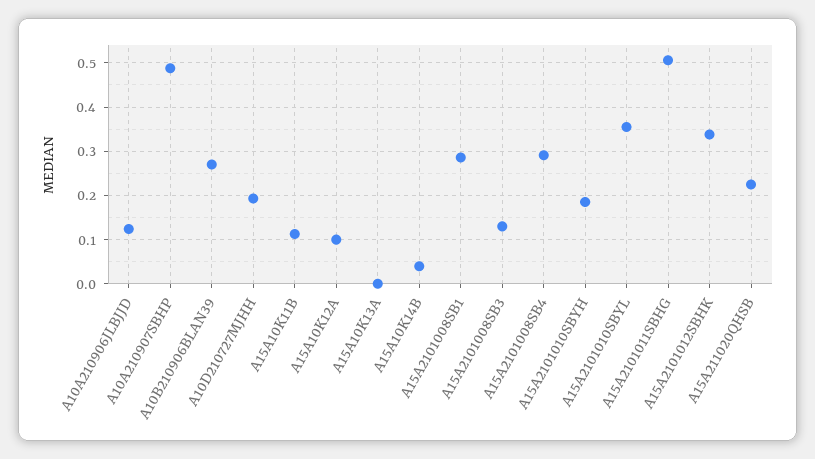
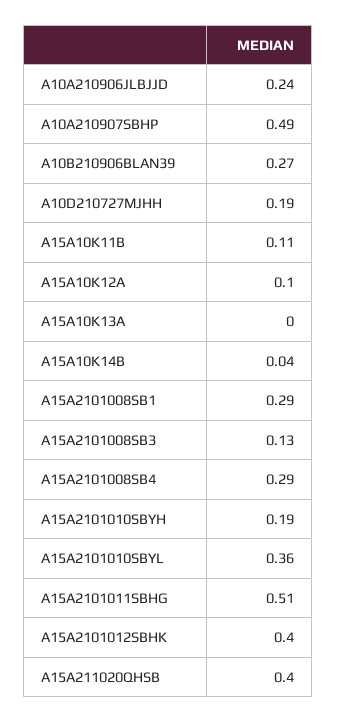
  {
-   "A10A210906JLBJJD": 0.12,
+   "A10A210906JLBJJD": 0.24,
    "A10A210907SBHP": 0.49,
    "A10B210906BLAN39": 0.27,
    "A10D210727MJHH": 0.19,
    "A15A10K11B": 0.11,
    "A15A10K12A": 0.1,
    "A15A10K13A": 0,
    "A15A10K14B": 0.04,
    "A15A2101008SB1": 0.29,
    "A15A2101008SB3": 0.13,
    "A15A2101008SB4": 0.29,
    "A15A2101010SBYH": 0.19,
    "A15A2101010SBYL": 0.36,
    "A15A2101011SBHG": 0.51,
-   "A15A2101012SBHK": 0.34,
+   "A15A2101012SBHK": 0.4,
-   "A15A211020QHSB": 0.22
+   "A15A211020QHSB": 0.4
  }

